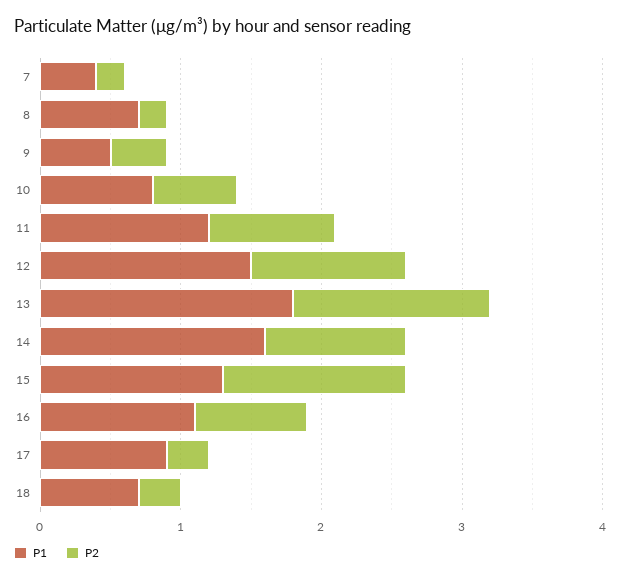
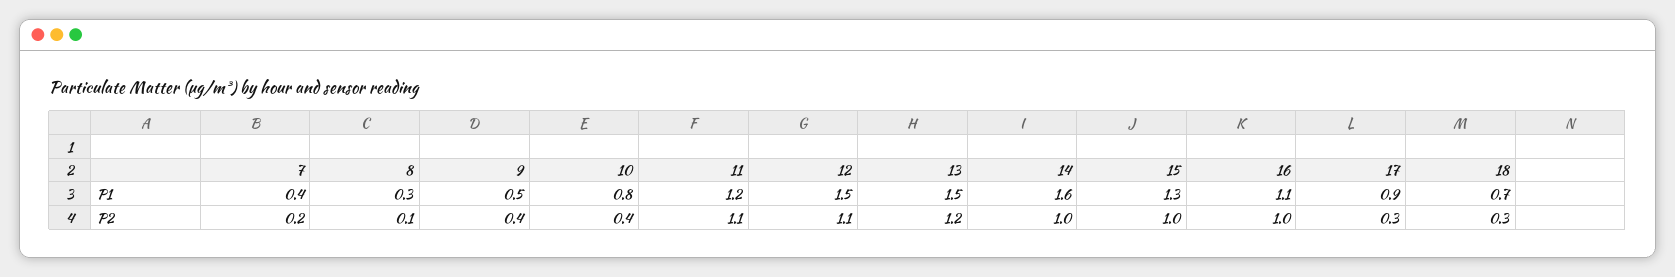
  {
    "P1": {
      "7": 0.4,
-     "8": 0.7,
+     "8": 0.3,
      "9": 0.5,
      "10": 0.8,
      "11": 1.2,
      "12": 1.5,
-     "13": 1.8,
+     "13": 1.5,
      "14": 1.6,
      "15": 1.3,
      "16": 1.1,
      "17": 0.9,
      "18": 0.7
    },
    "P2": {
      "7": 0.2,
-     "8": 0.2,
+     "8": 0.1,
      "9": 0.4,
-     "10": 0.6,
+     "10": 0.4,
-     "11": 0.9,
+     "11": 1.1,
      "12": 1.1,
-     "13": 1.4,
+     "13": 1.2,
      "14": 1,
-     "15": 1.3,
+     "15": 1,
-     "16": 0.8,
+     "16": 1,
      "17": 0.3,
      "18": 0.3
    }
  }

